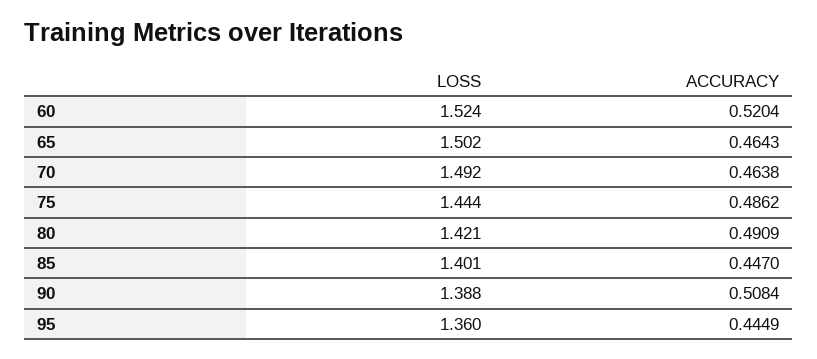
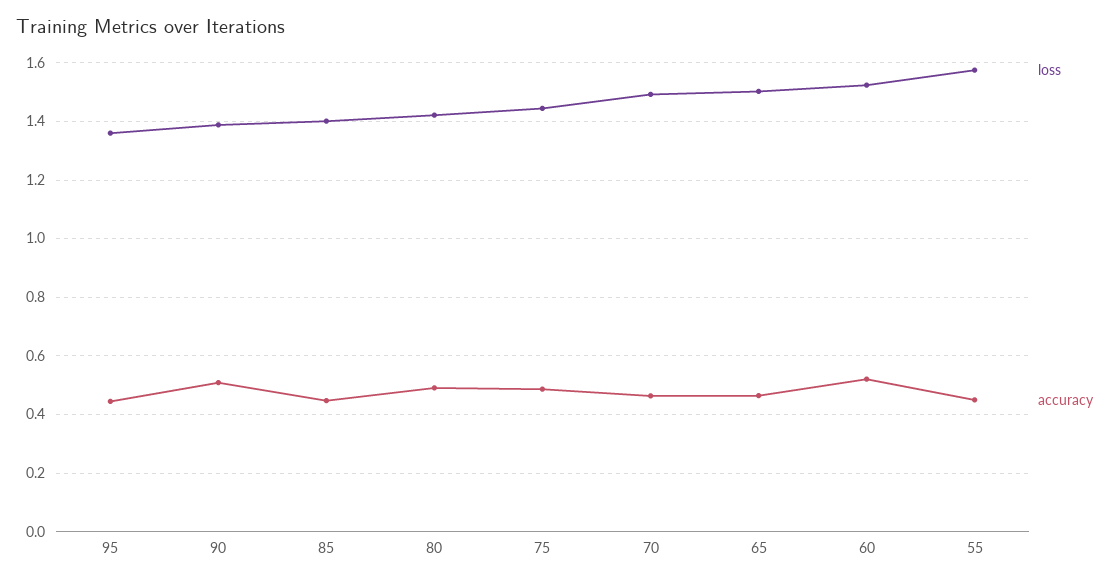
  {
    "LOSS": {
      "60": 1.524,
      "65": 1.502,
      "70": 1.492,
      "75": 1.444,
      "80": 1.421,
      "85": 1.401,
      "90": 1.388,
-     "95": 1.36
+     "95": 1.36,
+     "55": 1.575
    },
    "ACCURACY": {
      "60": 0.5204,
      "65": 0.4643,
      "70": 0.4638,
      "75": 0.4862,
      "80": 0.4909,
      "85": 0.447,
      "90": 0.5084,
-     "95": 0.4449
+     "95": 0.4449,
+     "55": 0.45
    }
  }

